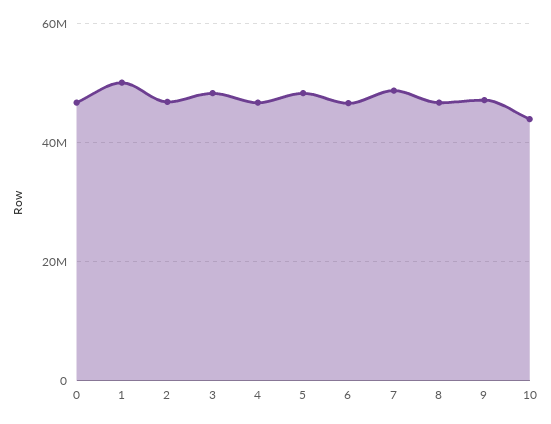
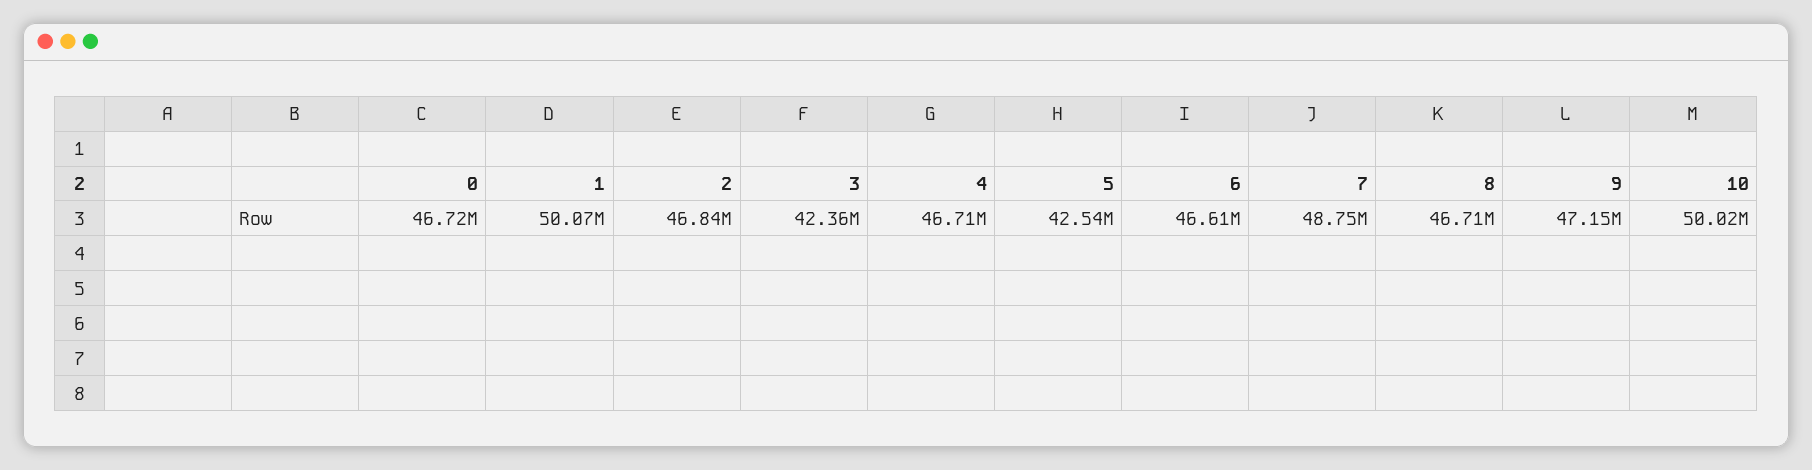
  {
    "0": 46720000,
    "1": 50070000,
    "2": 46840000,
-   "3": 48000000,
+   "3": 42360000,
    "4": 46710000,
-   "5": 48000000,
+   "5": 42540000,
    "6": 46610000,
    "7": 48750000,
    "8": 46710000,
    "9": 47150000,
-   "10": 44000000
+   "10": 50020000
  }

